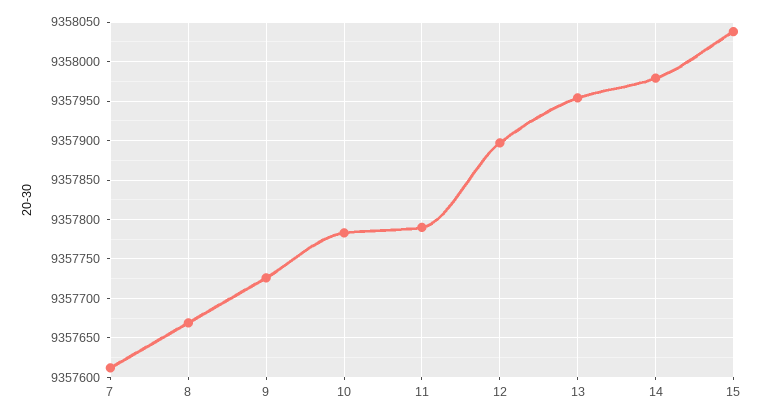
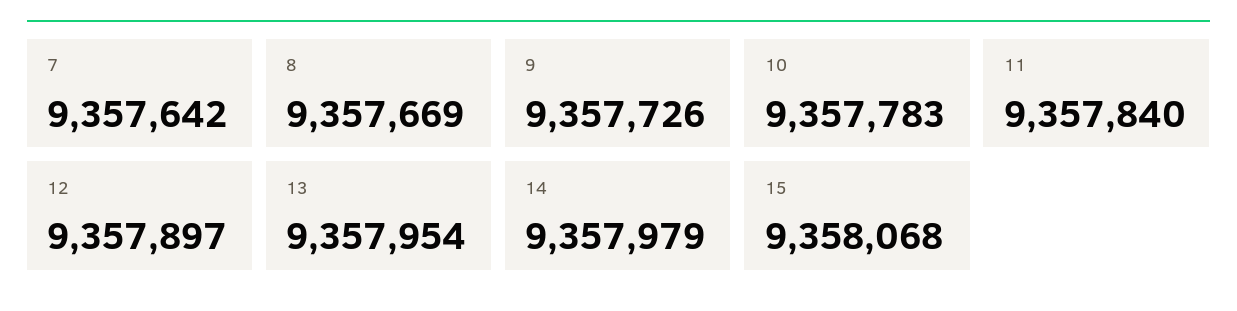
  {
-   "7": 9357610,
+   "7": 9357642,
    "8": 9357669,
    "9": 9357726,
    "10": 9357783,
-   "11": 9357790,
+   "11": 9357840,
    "12": 9357897,
    "13": 9357954,
    "14": 9357979,
-   "15": 9358040
+   "15": 9358068
  }

